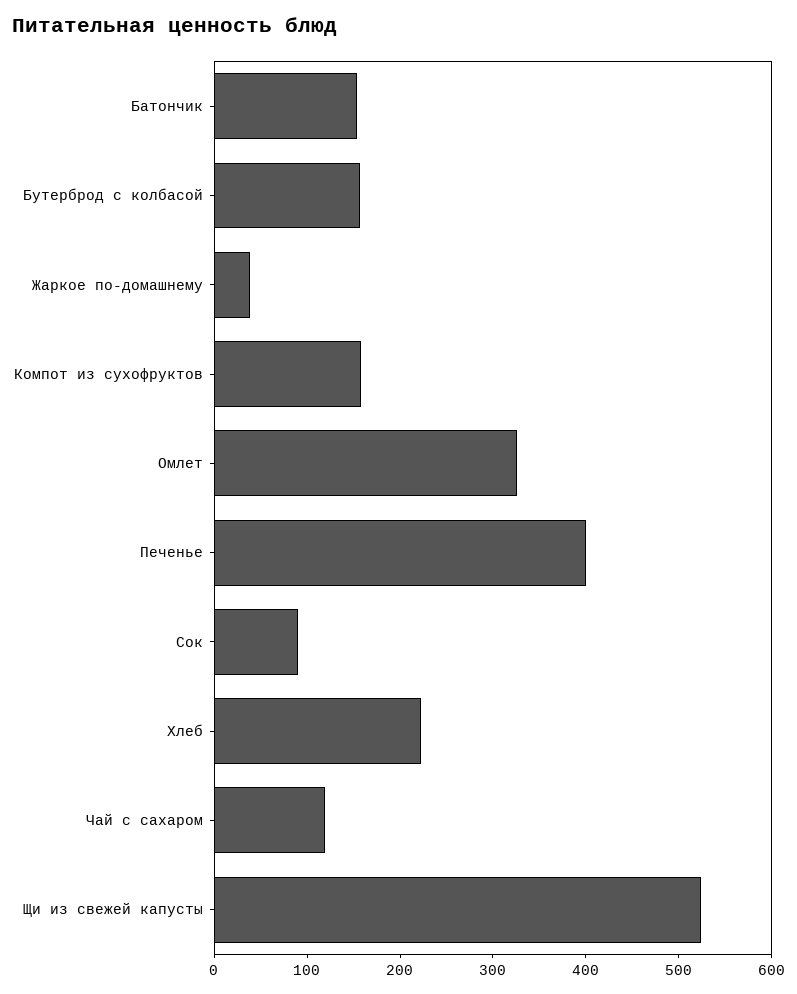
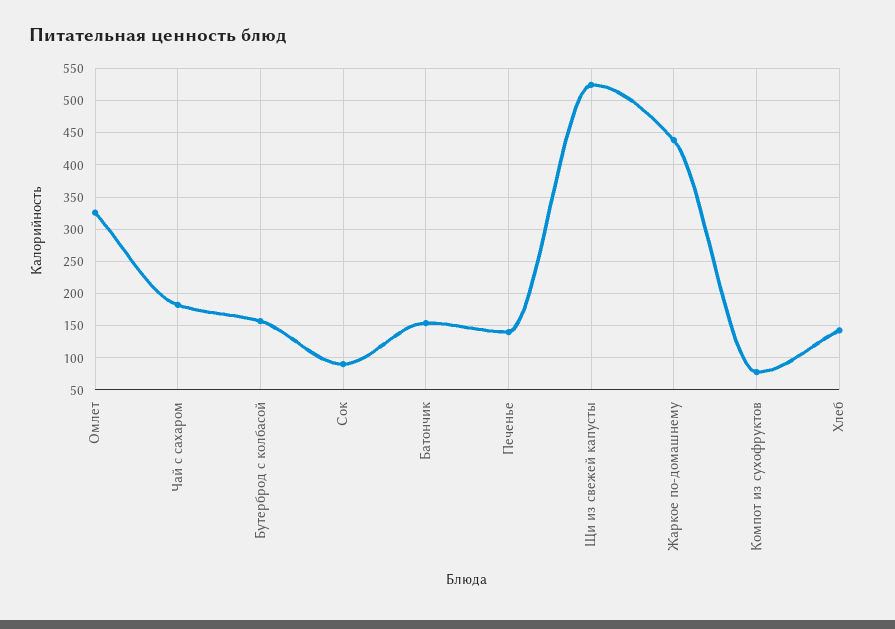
  {
    "Батончик": 150,
    "Бутерброд с колбасой": 160,
-   "Жаркое по-домашнему": 40,
+   "Жаркое по-домашнему": 440,
-   "Компот из сухофруктов": 160,
+   "Компот из сухофруктов": 80,
    "Омлет": 330,
-   "Печенье": 400,
+   "Печенье": 140,
    "Сок": 90,
-   "Хлеб": 220,
+   "Хлеб": 140,
-   "Чай с сахаром": 120,
+   "Чай с сахаром": 180,
    "Щи из свежей капусты": 520
  }

